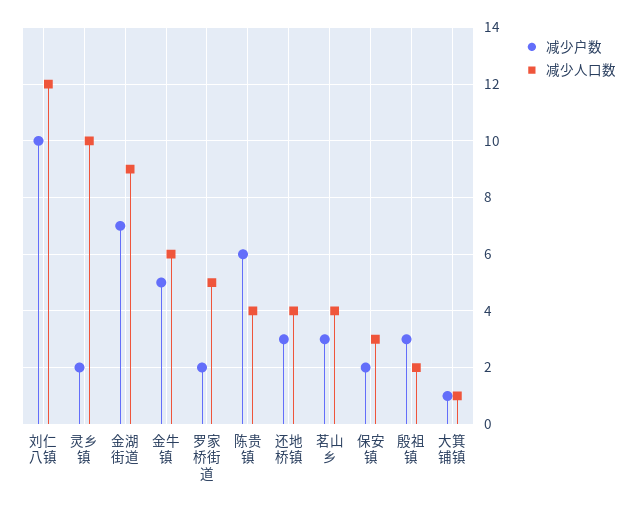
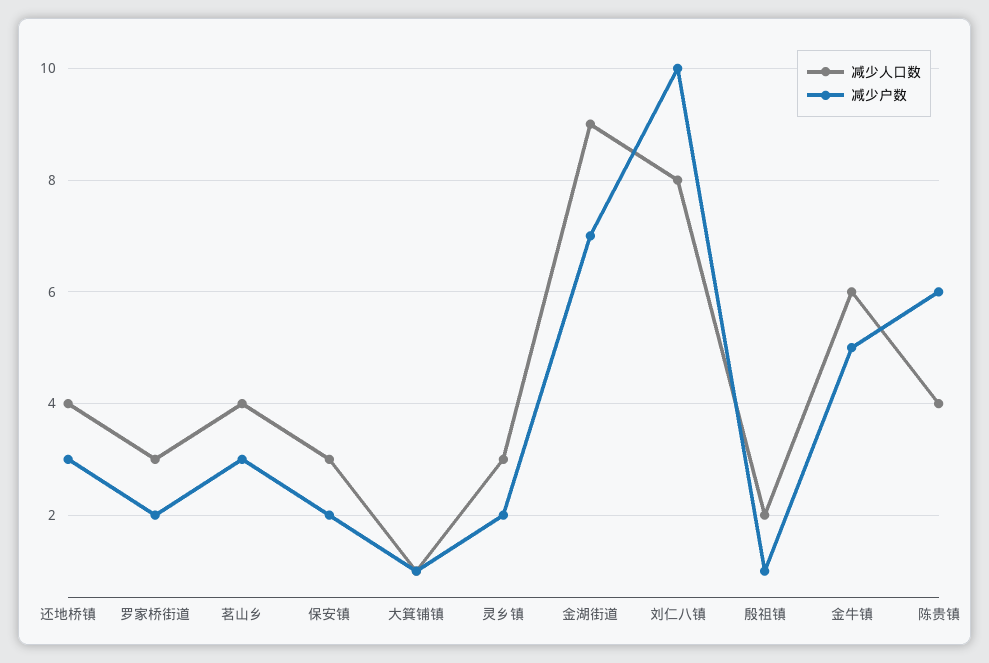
  {
    "减少户数": {
      "刘仁八镇": 10,
      "灵乡镇": 2,
      "金湖街道": 7,
      "金牛镇": 5,
      "罗家桥街道": 2,
      "陈贵镇": 6,
      "还地桥镇": 3,
      "茗山乡": 3,
      "保安镇": 2,
-     "殷祖镇": 3,
+     "殷祖镇": 1,
      "大箕铺镇": 1
    },
    "减少人口数": {
-     "刘仁八镇": 12,
+     "刘仁八镇": 8,
-     "灵乡镇": 10,
+     "灵乡镇": 3,
      "金湖街道": 9,
      "金牛镇": 6,
-     "罗家桥街道": 5,
+     "罗家桥街道": 3,
      "陈贵镇": 4,
      "还地桥镇": 4,
      "茗山乡": 4,
      "保安镇": 3,
      "殷祖镇": 2,
      "大箕铺镇": 1
    }
  }

